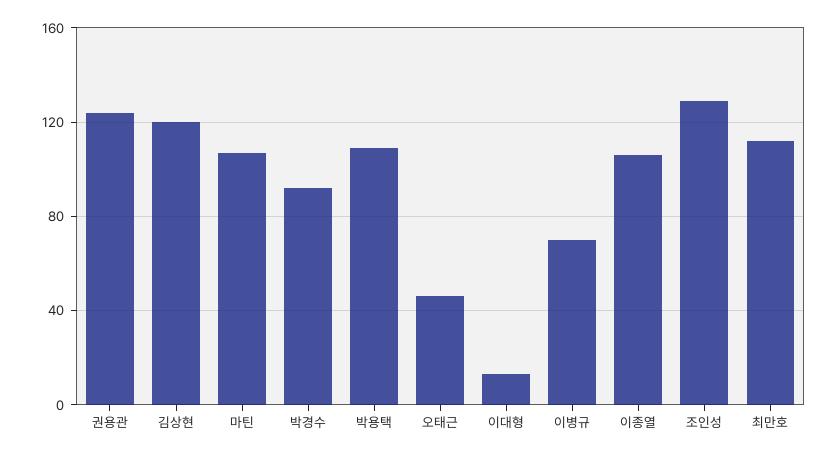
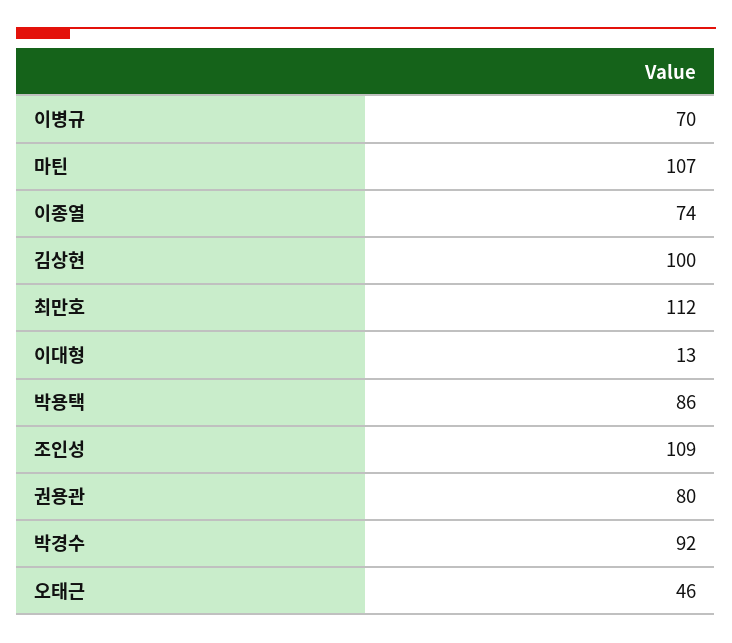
  {
-   "권용관": 125,
+   "권용관": 80,
-   "김상현": 120,
+   "김상현": 100,
    "마틴": 107,
    "박경수": 92,
-   "박용택": 110,
+   "박용택": 86,
    "오태근": 46,
    "이대형": 13,
    "이병규": 70,
-   "이종열": 105,
+   "이종열": 74,
-   "조인성": 130,
+   "조인성": 109,
    "최만호": 112
  }

